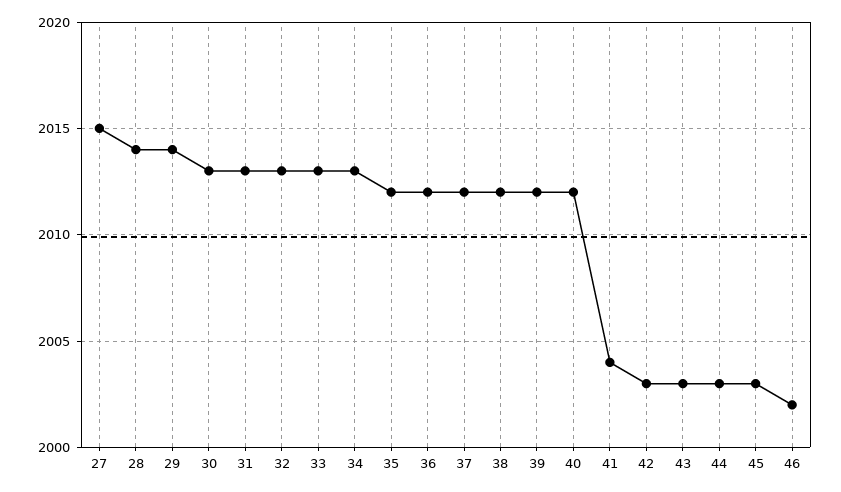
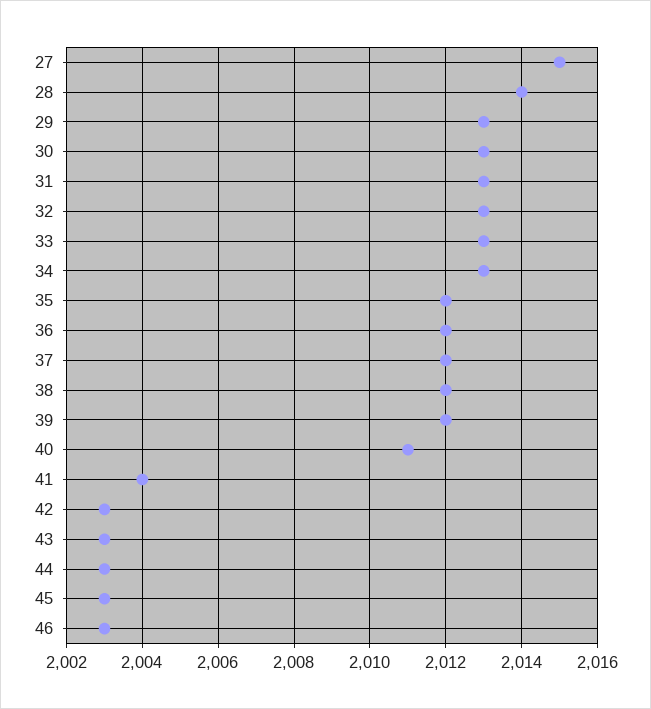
  {
    "27": 2015,
    "28": 2014,
-   "29": 2014,
+   "29": 2013,
    "30": 2013,
    "31": 2013,
    "32": 2013,
    "33": 2013,
    "34": 2013,
    "35": 2012,
    "36": 2012,
    "37": 2012,
    "38": 2012,
    "39": 2012,
-   "40": 2012,
+   "40": 2011,
    "41": 2004,
    "42": 2003,
    "43": 2003,
    "44": 2003,
    "45": 2003,
-   "46": 2002
+   "46": 2003
  }

